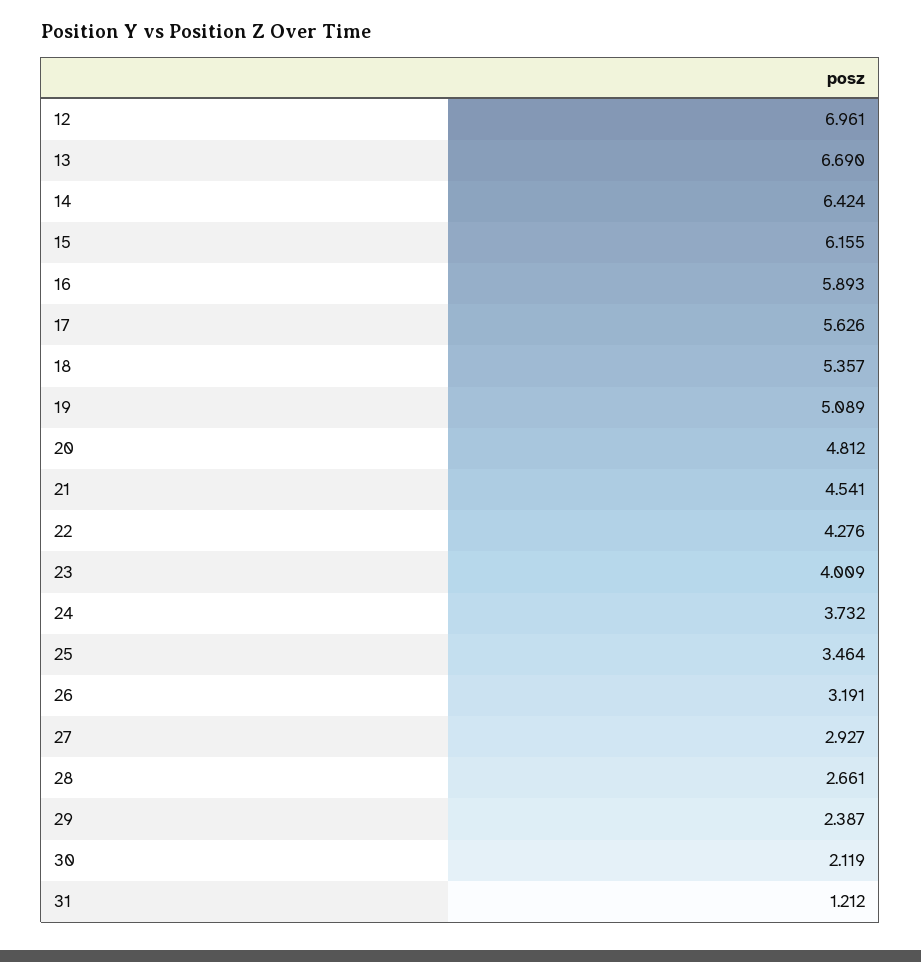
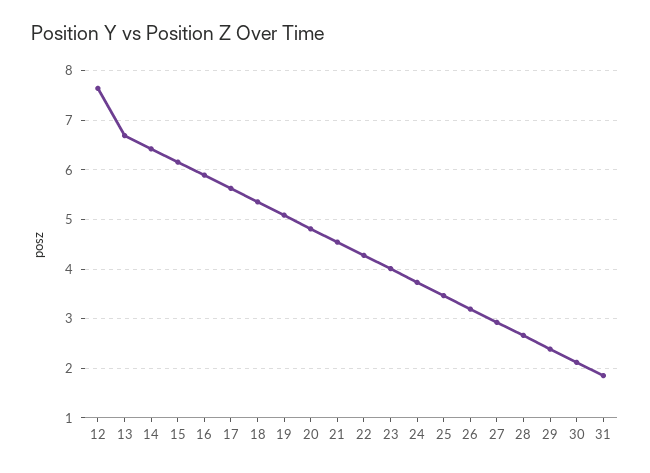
  {
-   "12": 6.961,
+   "12": 7.6,
    "13": 6.69,
    "14": 6.424,
    "15": 6.155,
    "16": 5.893,
    "17": 5.626,
    "18": 5.357,
    "19": 5.089,
    "20": 4.812,
    "21": 4.541,
    "22": 4.276,
    "23": 4.009,
    "24": 3.732,
    "25": 3.464,
    "26": 3.191,
    "27": 2.927,
    "28": 2.661,
    "29": 2.387,
    "30": 2.119,
-   "31": 1.212
+   "31": 1.8
  }

